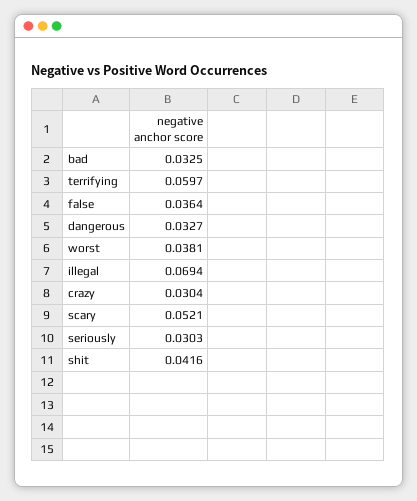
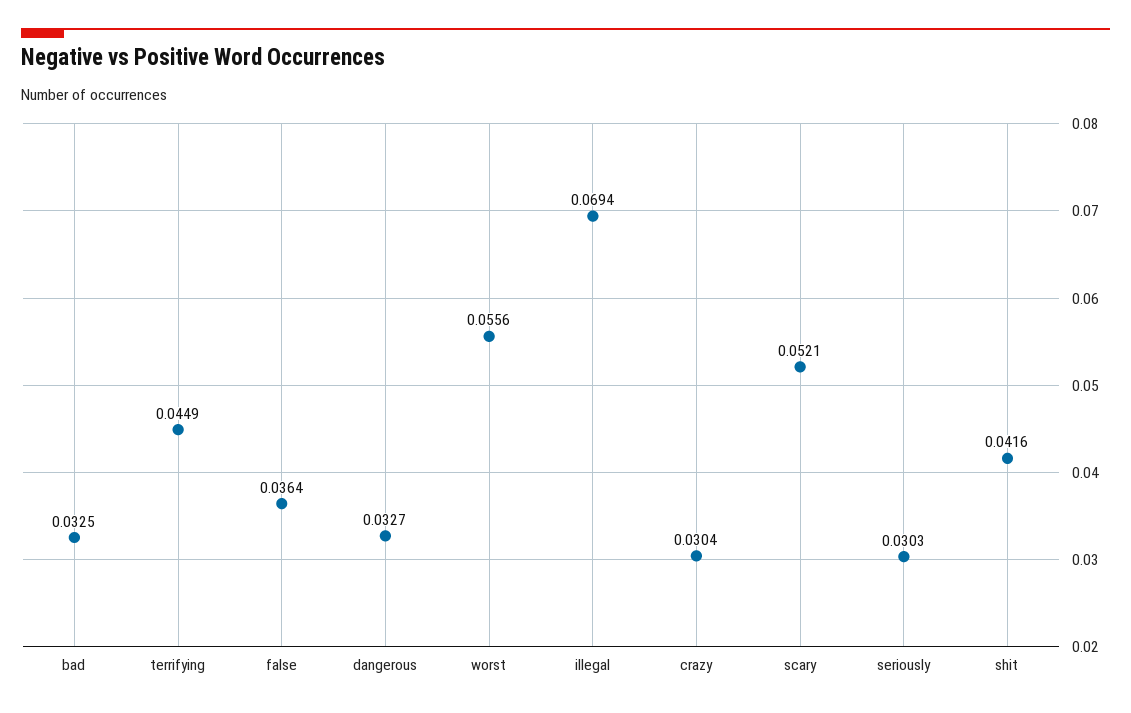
  {
    "bad": 0.0325,
-   "terrifying": 0.0597,
+   "terrifying": 0.0449,
    "false": 0.0364,
    "dangerous": 0.0327,
-   "worst": 0.0381,
+   "worst": 0.0556,
    "illegal": 0.0694,
    "crazy": 0.0304,
    "scary": 0.0521,
    "seriously": 0.0303,
    "shit": 0.0416
  }

